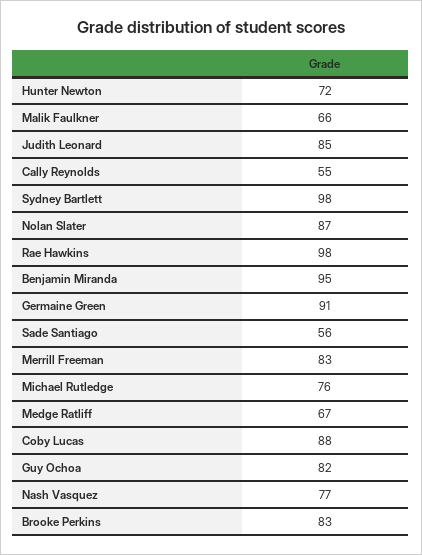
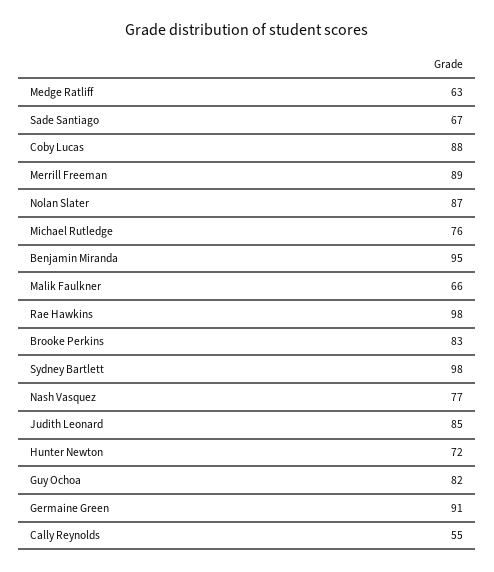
  {
    "Hunter Newton": 72,
    "Malik Faulkner": 66,
    "Judith Leonard": 85,
    "Cally Reynolds": 55,
    "Sydney Bartlett": 98,
    "Nolan Slater": 87,
    "Rae Hawkins": 98,
    "Benjamin Miranda": 95,
    "Germaine Green": 91,
-   "Sade Santiago": 56,
+   "Sade Santiago": 67,
-   "Merrill Freeman": 83,
+   "Merrill Freeman": 89,
    "Michael Rutledge": 76,
-   "Medge Ratliff": 67,
+   "Medge Ratliff": 63,
    "Coby Lucas": 88,
    "Guy Ochoa": 82,
    "Nash Vasquez": 77,
    "Brooke Perkins": 83
  }

